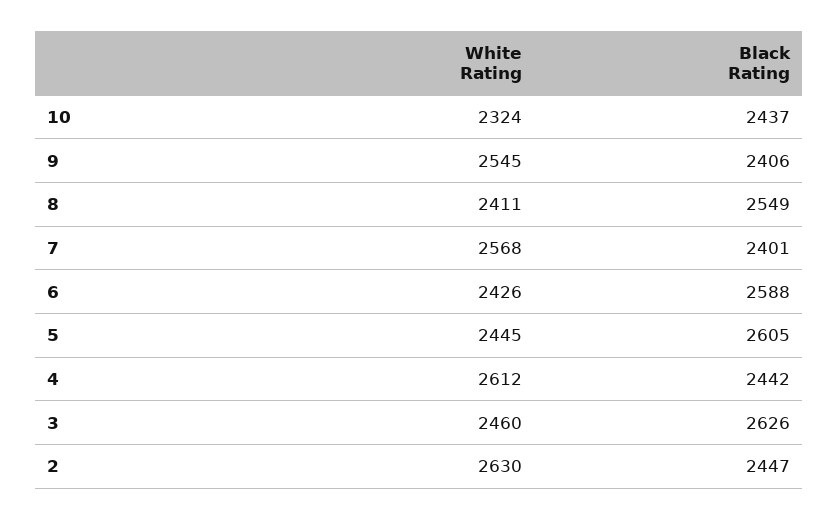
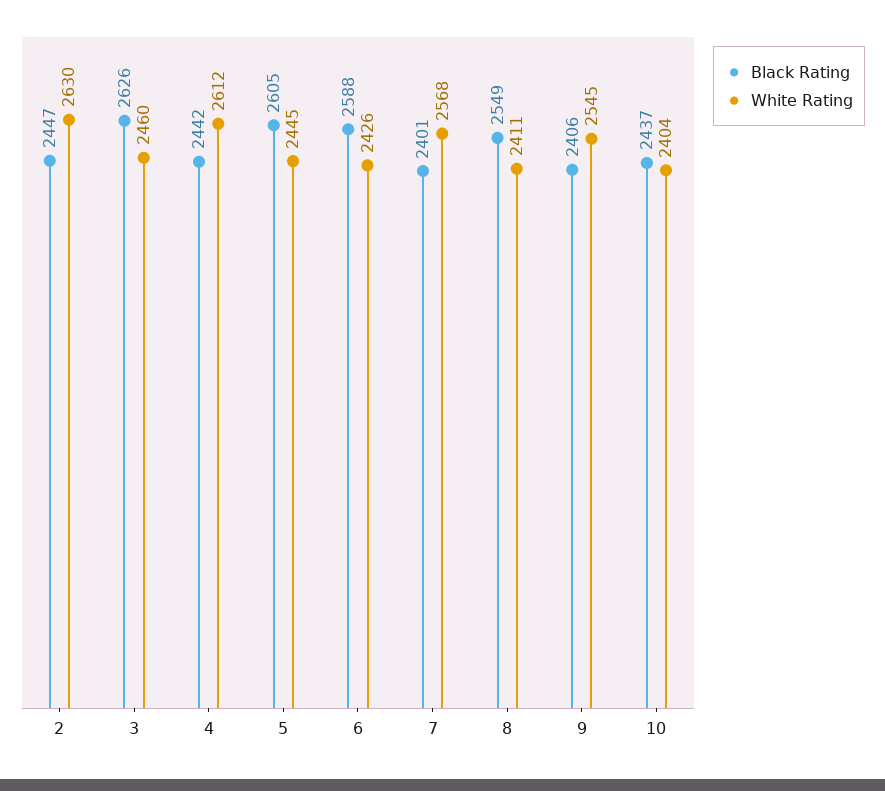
  {
    "White Rating": {
-     "10": 2324,
+     "10": 2404,
      "9": 2545,
      "8": 2411,
      "7": 2568,
      "6": 2426,
      "5": 2445,
      "4": 2612,
      "3": 2460,
      "2": 2630
    },
    "Black Rating": {
      "10": 2437,
      "9": 2406,
      "8": 2549,
      "7": 2401,
      "6": 2588,
      "5": 2605,
      "4": 2442,
      "3": 2626,
      "2": 2447
    }
  }

